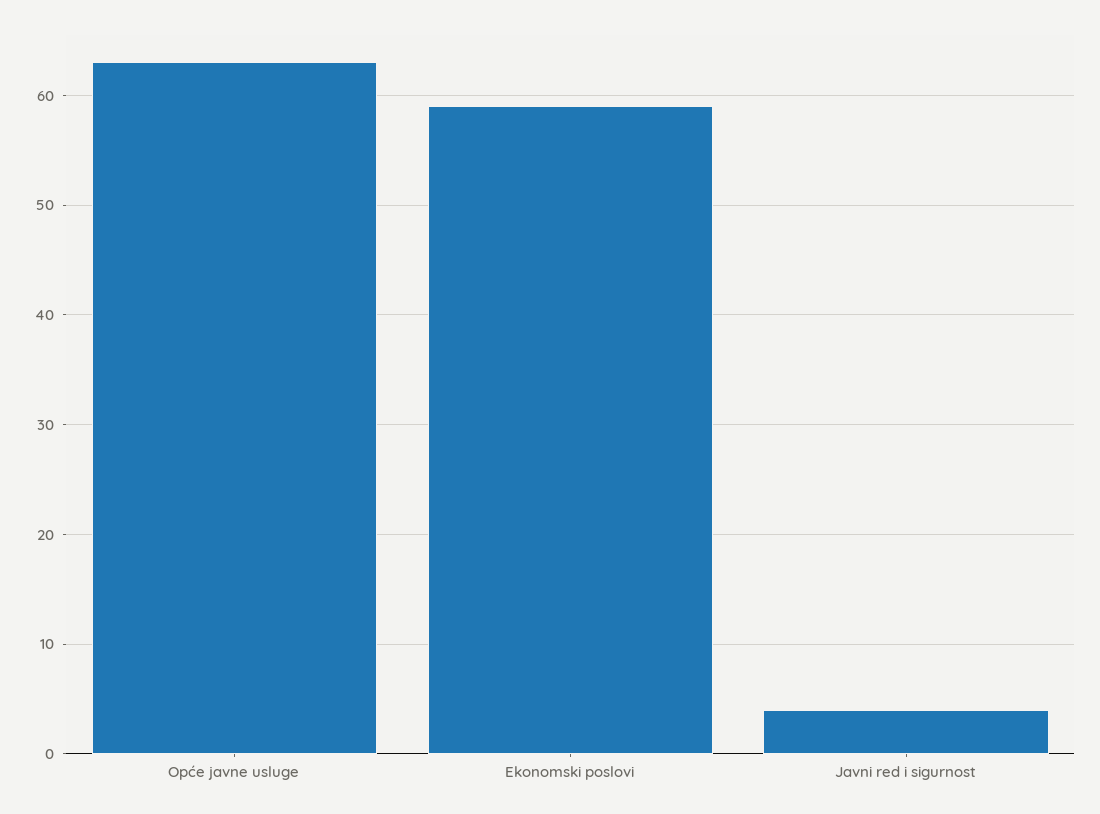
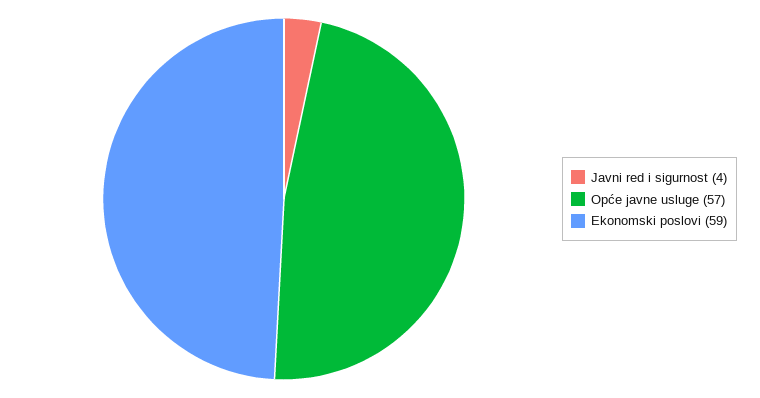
  {
-   "Opće javne usluge": 63,
+   "Opće javne usluge": 57,
    "Ekonomski poslovi": 59,
    "Javni red i sigurnost": 4
  }

